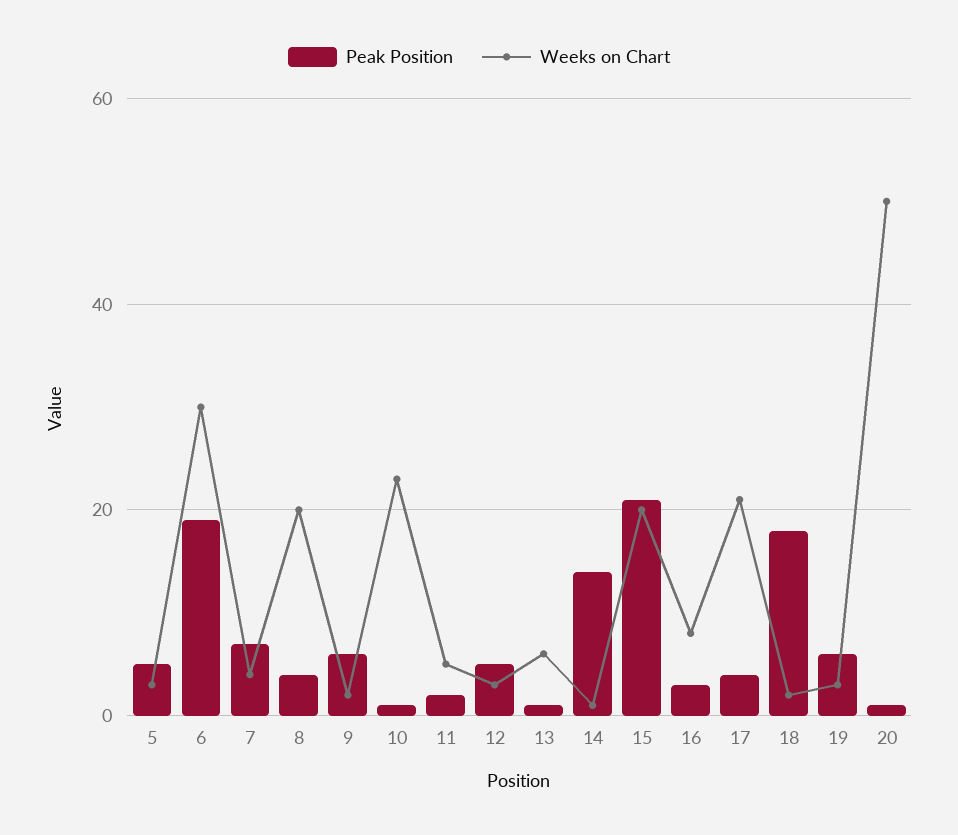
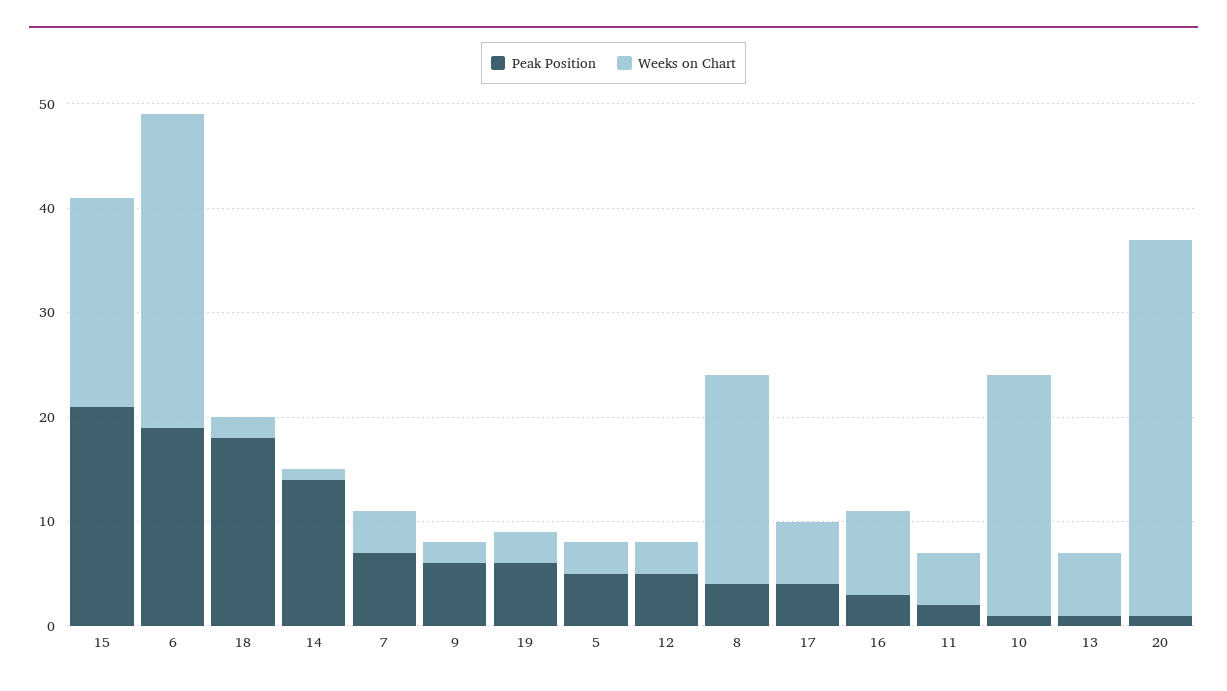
  {
    "Peak Position": {
      "5": 5,
      "6": 19,
      "7": 7,
      "8": 4,
      "9": 6,
      "10": 1,
      "11": 2,
      "12": 5,
      "13": 1,
      "14": 14,
      "15": 21,
      "16": 3,
      "17": 4,
      "18": 18,
      "19": 6,
      "20": 1
    },
    "Weeks on Chart": {
      "5": 3,
      "6": 30,
      "7": 4,
      "8": 20,
      "9": 2,
      "10": 23,
      "11": 5,
      "12": 3,
      "13": 6,
      "14": 1,
      "15": 20,
      "16": 8,
-     "17": 20,
+     "17": 6,
      "18": 2,
      "19": 3,
-     "20": 50
+     "20": 36
    }
  }

